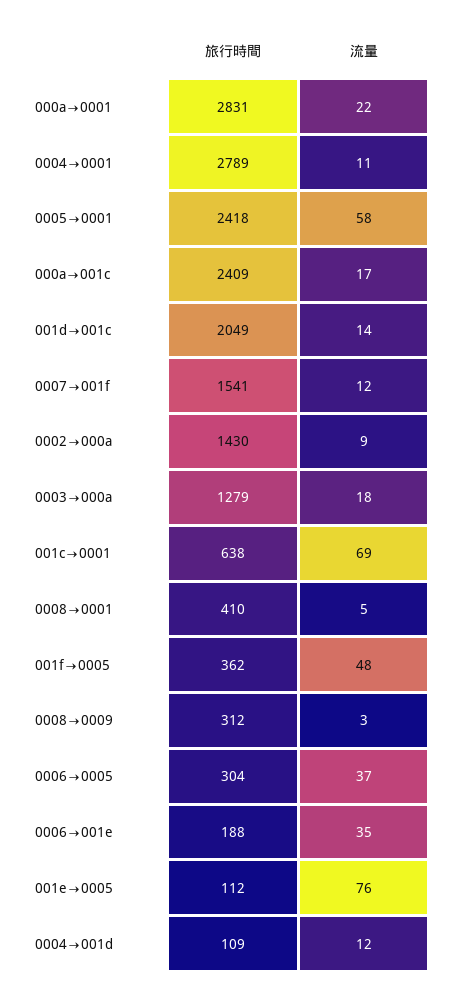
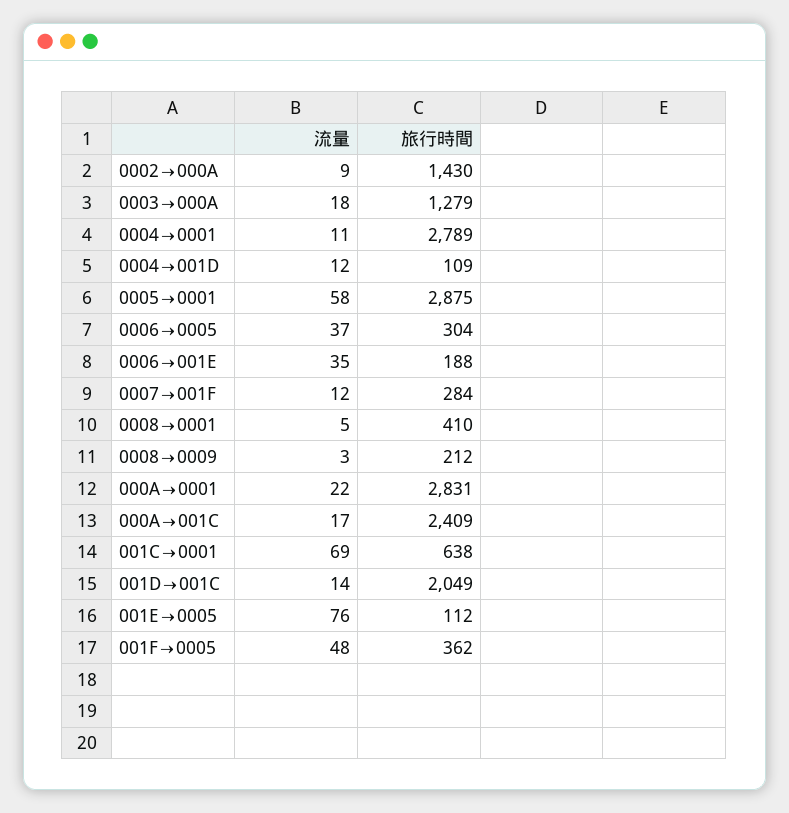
  {
    "旅行時間": {
      "000a→0001": 2831,
      "0004→0001": 2789,
-     "0005→0001": 2418,
+     "0005→0001": 2875,
      "000a→001c": 2409,
      "001d→001c": 2049,
-     "0007→001f": 1541,
+     "0007→001f": 284,
      "0002→000a": 1430,
      "0003→000a": 1279,
      "001c→0001": 638,
      "0008→0001": 410,
      "001f→0005": 362,
-     "0008→0009": 312,
+     "0008→0009": 212,
      "0006→0005": 304,
      "0006→001e": 188,
      "001e→0005": 112,
      "0004→001d": 109
    },
    "流量": {
      "000a→0001": 22,
      "0004→0001": 11,
      "0005→0001": 58,
      "000a→001c": 17,
      "001d→001c": 14,
      "0007→001f": 12,
      "0002→000a": 9,
      "0003→000a": 18,
      "001c→0001": 69,
      "0008→0001": 5,
      "001f→0005": 48,
      "0008→0009": 3,
      "0006→0005": 37,
      "0006→001e": 35,
      "001e→0005": 76,
      "0004→001d": 12
    }
  }

